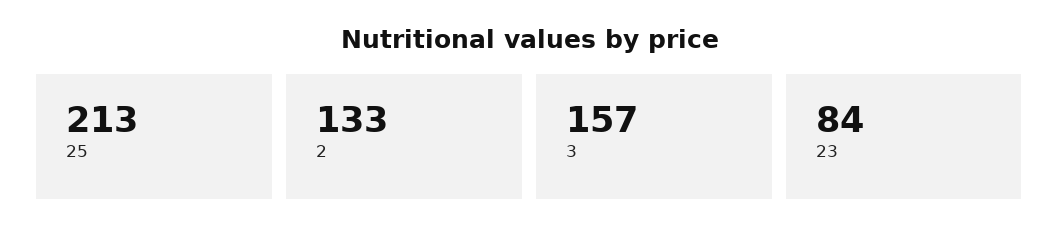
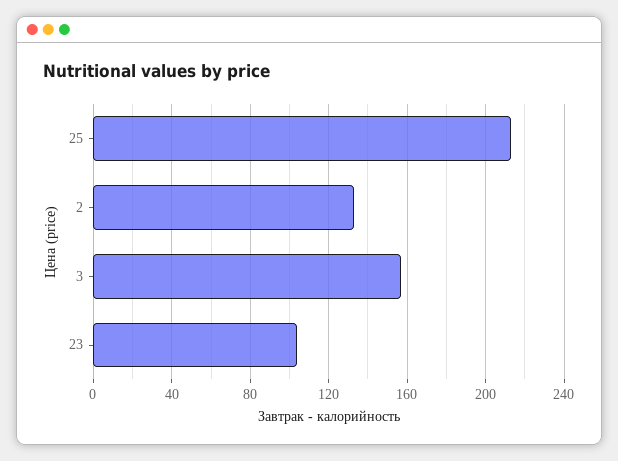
  {
    "25": 213,
    "2": 133,
    "3": 157,
-   "23": 84
+   "23": 105
  }

